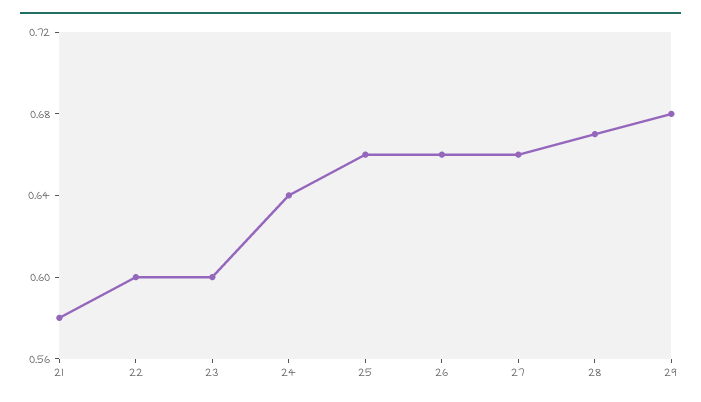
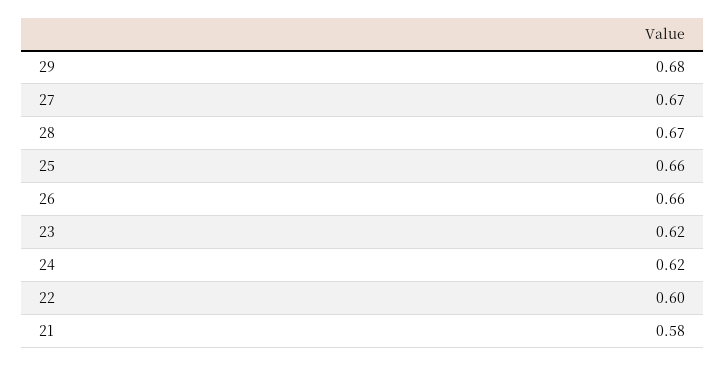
  {
    "21": 0.58,
    "22": 0.6,
-   "23": 0.6,
+   "23": 0.62,
-   "24": 0.64,
+   "24": 0.62,
    "25": 0.66,
    "26": 0.66,
-   "27": 0.66,
+   "27": 0.67,
    "28": 0.67,
    "29": 0.68
  }

